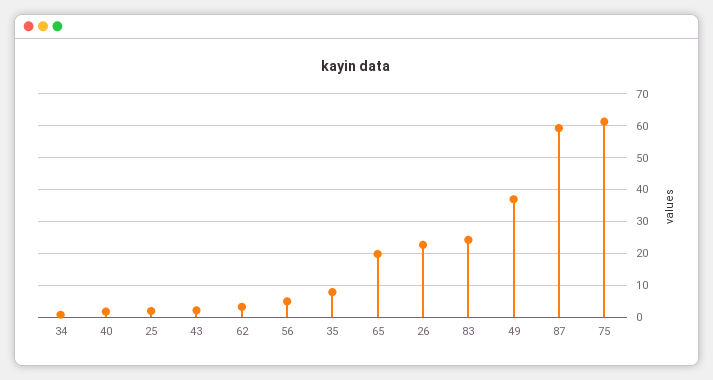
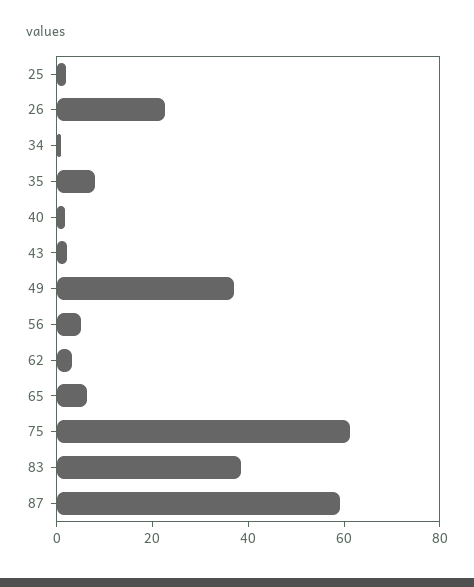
  {
    "34": 0,
    "40": 2,
    "25": 2,
    "43": 2,
    "62": 4,
    "56": 4,
    "35": 8,
-   "65": 20,
+   "65": 5,
    "26": 22,
-   "83": 24,
+   "83": 40,
    "49": 36,
    "87": 60,
    "75": 62
  }

